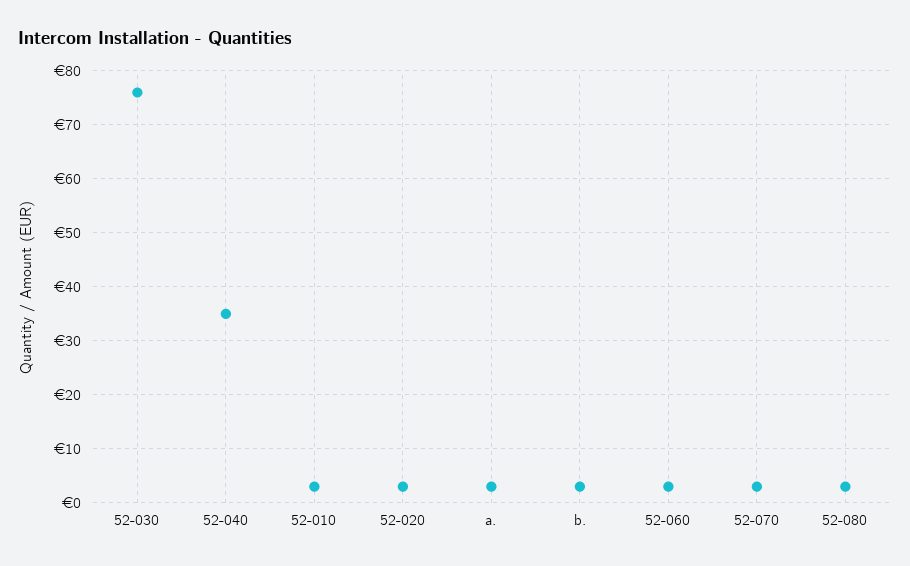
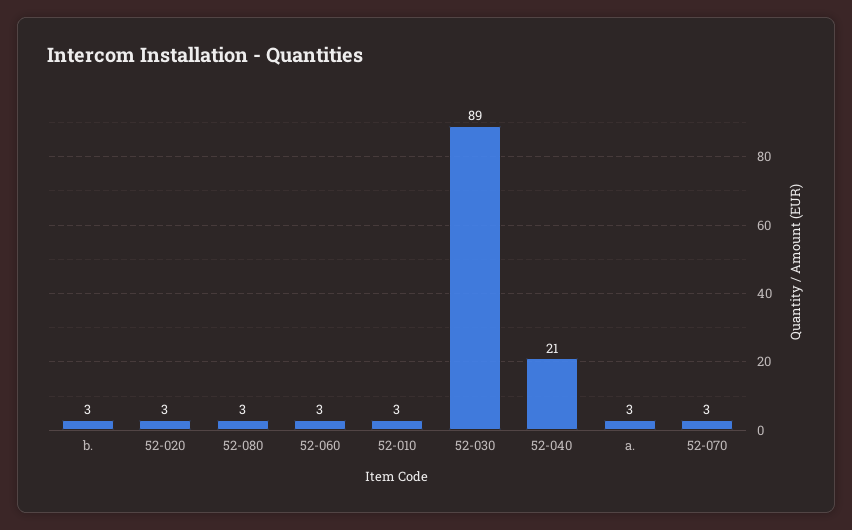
  {
-   "52-030": 75,
+   "52-030": 89,
-   "52-040": 35,
+   "52-040": 21,
    "52-010": 3,
    "52-020": 3,
    "a.": 3,
    "b.": 3,
    "52-060": 3,
    "52-070": 3,
    "52-080": 3
  }

